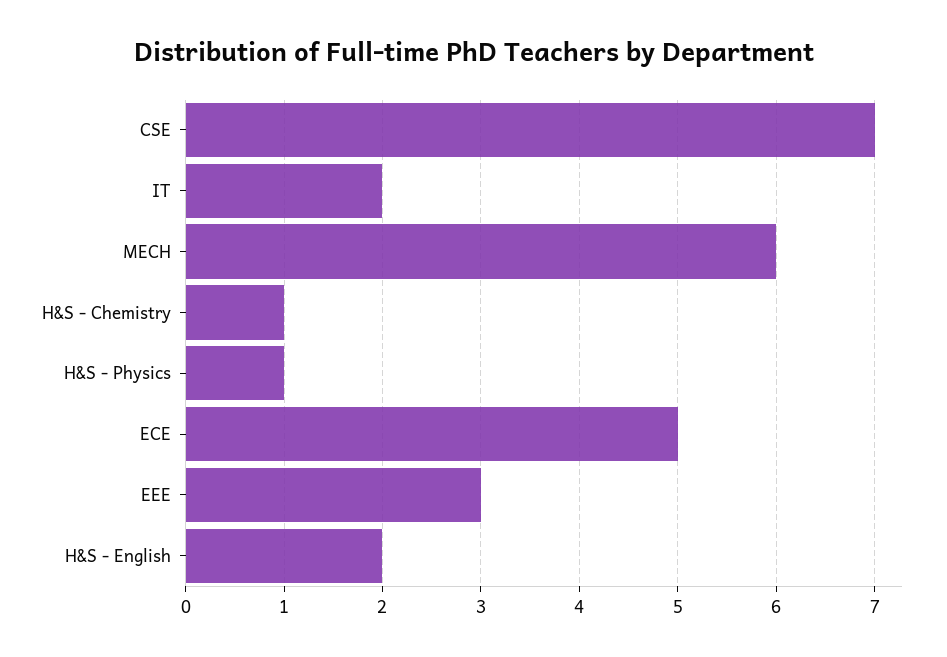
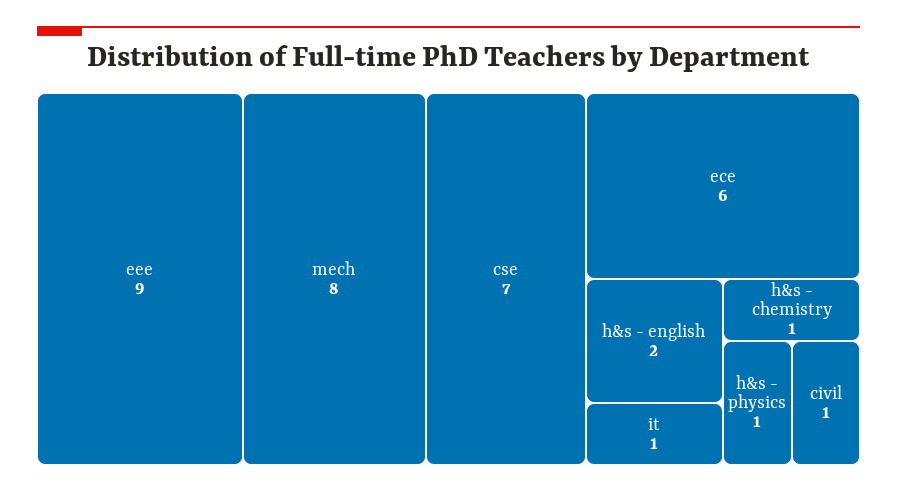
  {
    "CSE": 7,
-   "IT": 2,
+   "IT": 1,
-   "MECH": 6,
+   "MECH": 8,
    "H&S - Chemistry": 1,
    "H&S - Physics": 1,
-   "ECE": 5,
+   "ECE": 6,
-   "EEE": 3,
+   "EEE": 9,
-   "H&S - English": 2
+   "H&S - English": 2,
+   "civil": 1
  }

